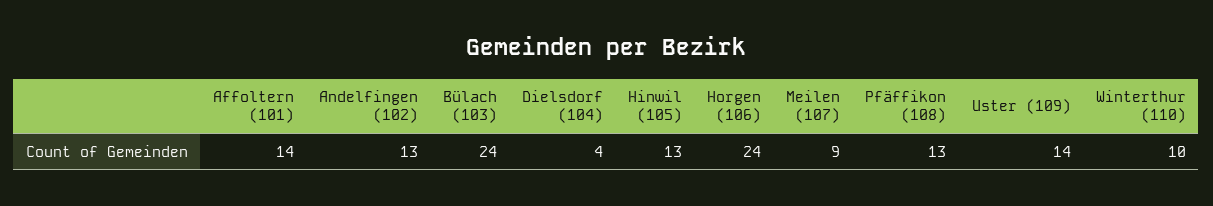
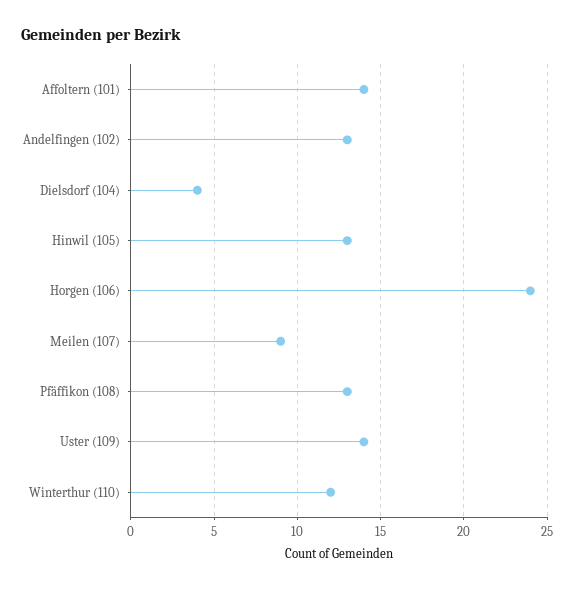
  {
    "Affoltern (101)": 14,
    "Andelfingen (102)": 13,
-   "Bülach (103)": 24,
    "Dielsdorf (104)": 4,
    "Hinwil (105)": 13,
    "Horgen (106)": 24,
    "Meilen (107)": 9,
    "Pfäffikon (108)": 13,
    "Uster (109)": 14,
-   "Winterthur (110)": 10
+   "Winterthur (110)": 12
  }

